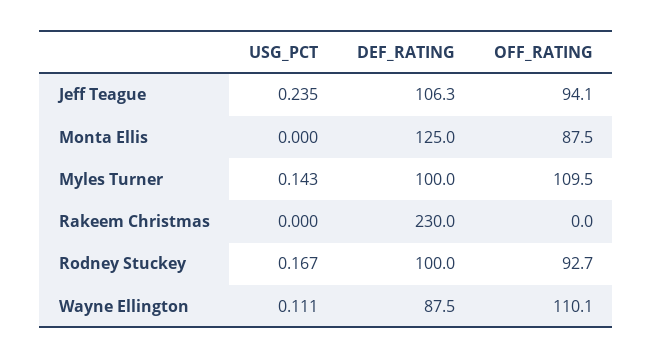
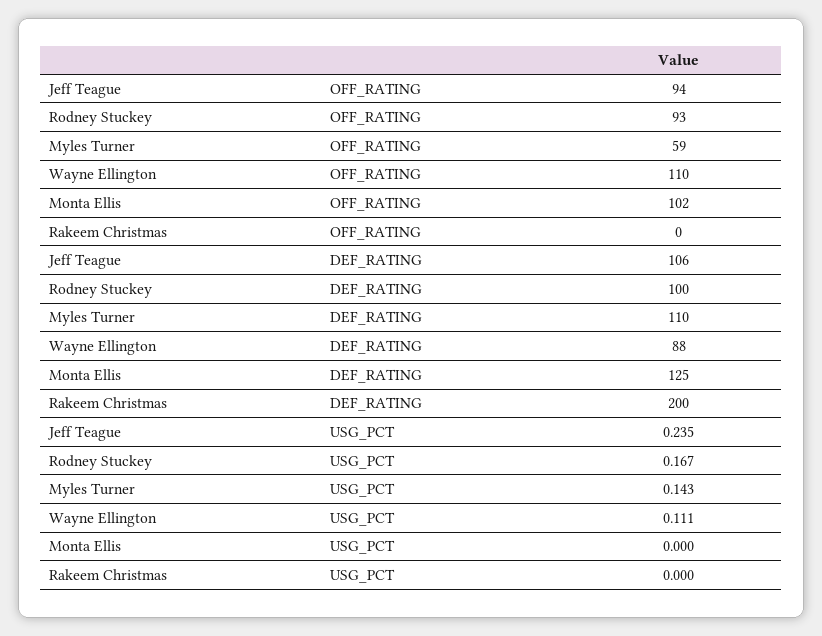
  {
    "USG_PCT": {
      "Jeff Teague": 0.235,
      "Monta Ellis": 0,
      "Myles Turner": 0.143,
      "Rakeem Christmas": 0,
      "Rodney Stuckey": 0.167,
      "Wayne Ellington": 0.111
    },
    "DEF_RATING": {
      "Jeff Teague": 106.3,
      "Monta Ellis": 125,
-     "Myles Turner": 100,
+     "Myles Turner": 110,
-     "Rakeem Christmas": 230,
+     "Rakeem Christmas": 200,
      "Rodney Stuckey": 100,
      "Wayne Ellington": 87.5
    },
    "OFF_RATING": {
      "Jeff Teague": 94.1,
-     "Monta Ellis": 87.5,
+     "Monta Ellis": 102,
-     "Myles Turner": 109.5,
+     "Myles Turner": 59,
      "Rakeem Christmas": 0,
      "Rodney Stuckey": 92.7,
      "Wayne Ellington": 110.1
    }
  }

